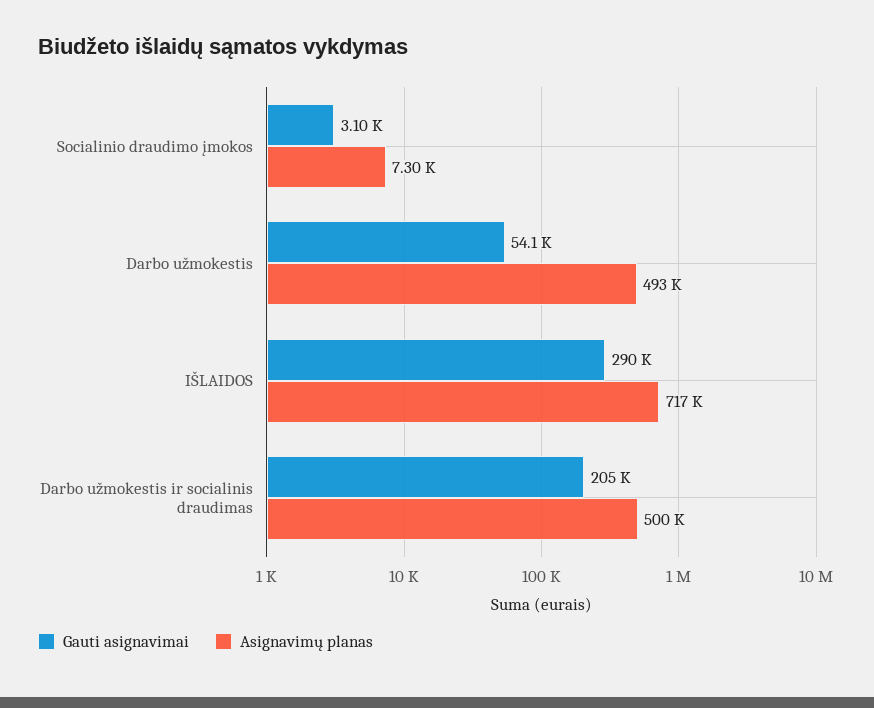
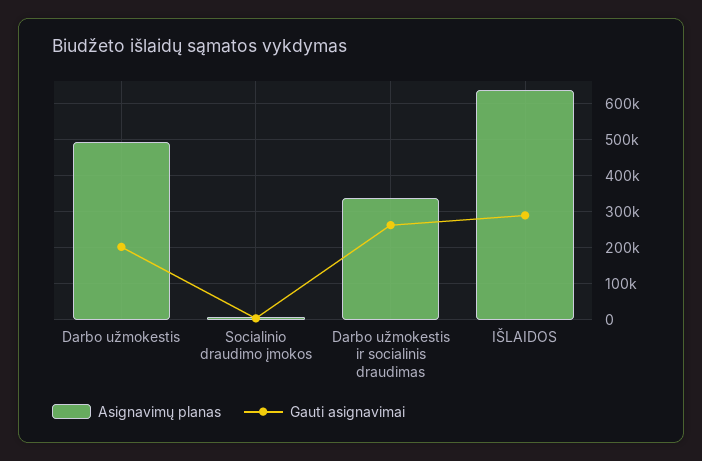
  {
    "Gauti asignavimai": {
      "Socialinio draudimo įmokos": 3100,
-     "Darbo užmokestis": 54100,
+     "Darbo užmokestis": 200000,
      "IŠLAIDOS": 290000,
-     "Darbo užmokestis ir socialinis draudimas": 205000
+     "Darbo užmokestis ir socialinis draudimas": 260000
    },
    "Asignavimų planas": {
      "Socialinio draudimo įmokos": 7300,
      "Darbo užmokestis": 493000,
-     "IŠLAIDOS": 717000,
+     "IŠLAIDOS": 640000,
-     "Darbo užmokestis ir socialinis draudimas": 500000
+     "Darbo užmokestis ir socialinis draudimas": 340000
    }
  }

